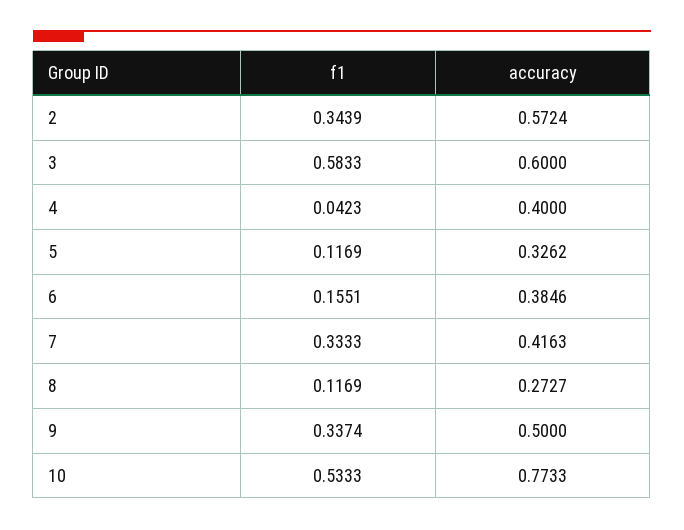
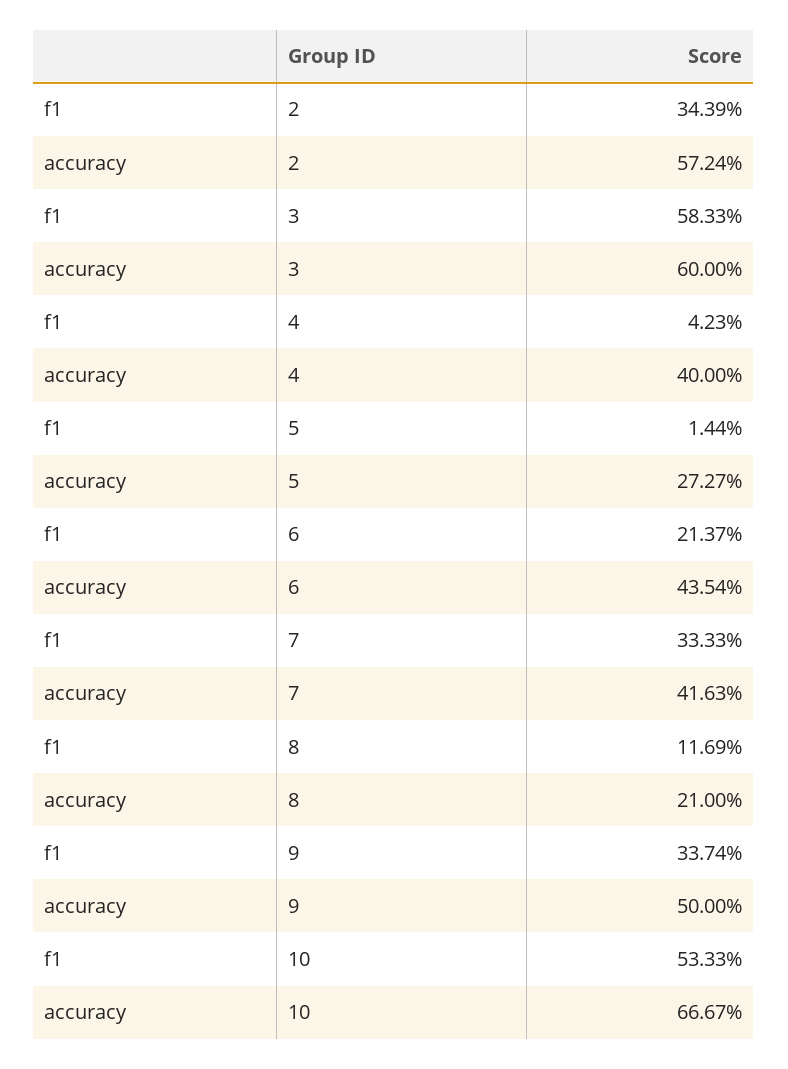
  {
    "f1": {
      "2": 0.3439,
      "3": 0.5833,
      "4": 0.0423,
-     "5": 0.1169,
+     "5": 0.0144,
-     "6": 0.1551,
+     "6": 0.2137,
      "7": 0.3333,
      "8": 0.1169,
      "9": 0.3374,
      "10": 0.5333
    },
    "accuracy": {
      "2": 0.5724,
      "3": 0.6,
      "4": 0.4,
-     "5": 0.3262,
+     "5": 0.2727,
-     "6": 0.3846,
+     "6": 0.4354,
      "7": 0.4163,
-     "8": 0.2727,
+     "8": 0.21,
      "9": 0.5,
-     "10": 0.7733
+     "10": 0.6667
    }
  }

